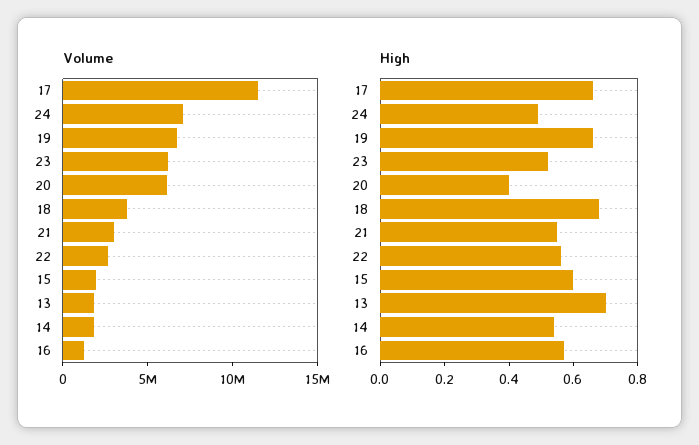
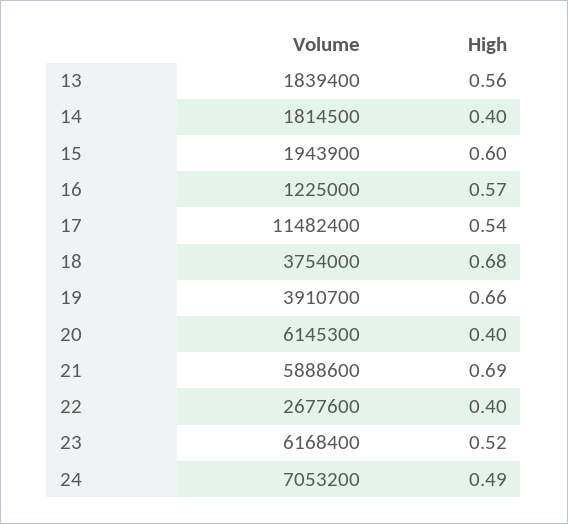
  {
    "Volume": {
      "17": 11482400,
      "24": 7053200,
-     "19": 7000000,
+     "19": 3910700,
      "23": 6168400,
      "20": 6145300,
      "18": 3754000,
-     "21": 3000000,
+     "21": 5888600,
      "22": 2677600,
      "15": 1943900,
      "13": 1839400,
      "14": 1814500,
      "16": 1225000
    },
    "High": {
-     "17": 0.65,
+     "17": 0.54,
      "24": 0.49,
      "19": 0.66,
      "23": 0.52,
      "20": 0.4,
      "18": 0.68,
-     "21": 0.55,
+     "21": 0.69,
-     "22": 0.55,
+     "22": 0.4,
      "15": 0.6,
-     "13": 0.7,
+     "13": 0.56,
-     "14": 0.55,
+     "14": 0.4,
      "16": 0.57
    }
  }

